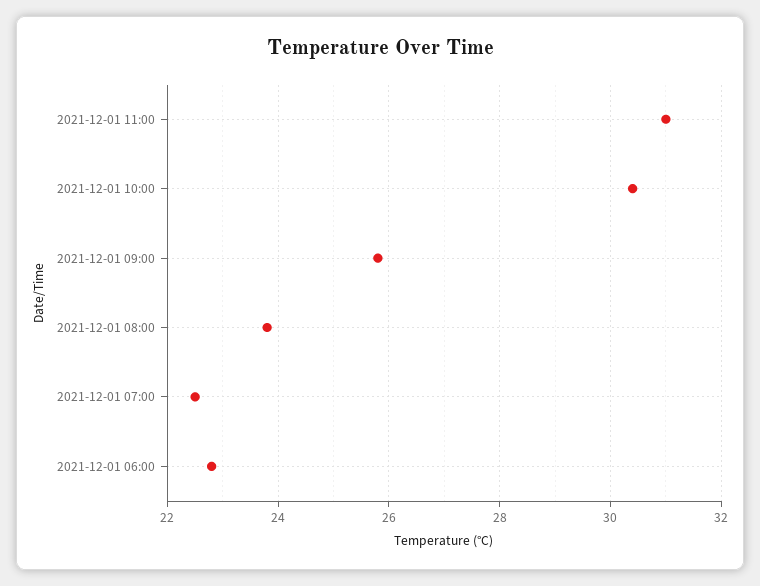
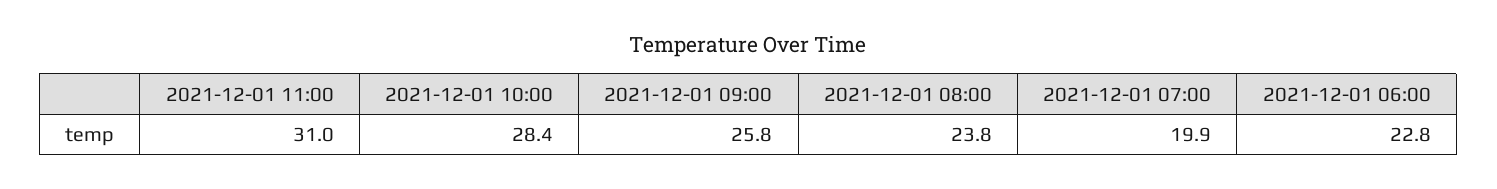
  {
    "2021-12-01 11:00": 31,
-   "2021-12-01 10:00": 30.5,
+   "2021-12-01 10:00": 28.4,
    "2021-12-01 09:00": 25.8,
    "2021-12-01 08:00": 23.8,
-   "2021-12-01 07:00": 22.5,
+   "2021-12-01 07:00": 19.9,
    "2021-12-01 06:00": 22.8
  }

